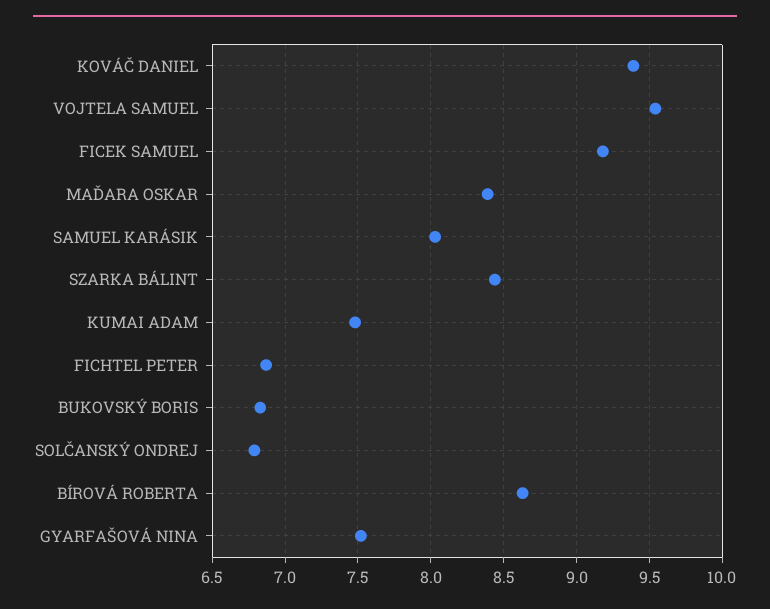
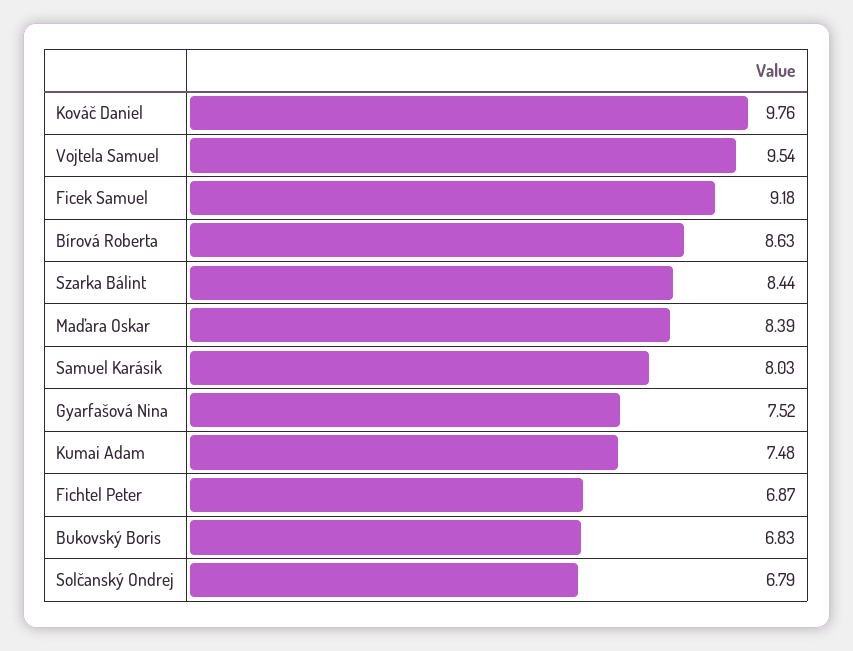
  {
-   "KOVÁČ DANIEL": 9.4,
+   "KOVÁČ DANIEL": 9.76,
    "VOJTELA SAMUEL": 9.54,
    "FICEK SAMUEL": 9.18,
    "MAĎARA OSKAR": 8.39,
    "SAMUEL KARÁSIK": 8.03,
    "SZARKA BÁLINT": 8.44,
    "KUMAI ADAM": 7.48,
    "FICHTEL PETER": 6.87,
    "BUKOVSKÝ BORIS": 6.83,
    "SOLČANSKÝ ONDREJ": 6.79,
    "BÍROVÁ ROBERTA": 8.63,
    "GYARFAŠOVÁ NINA": 7.52
  }

